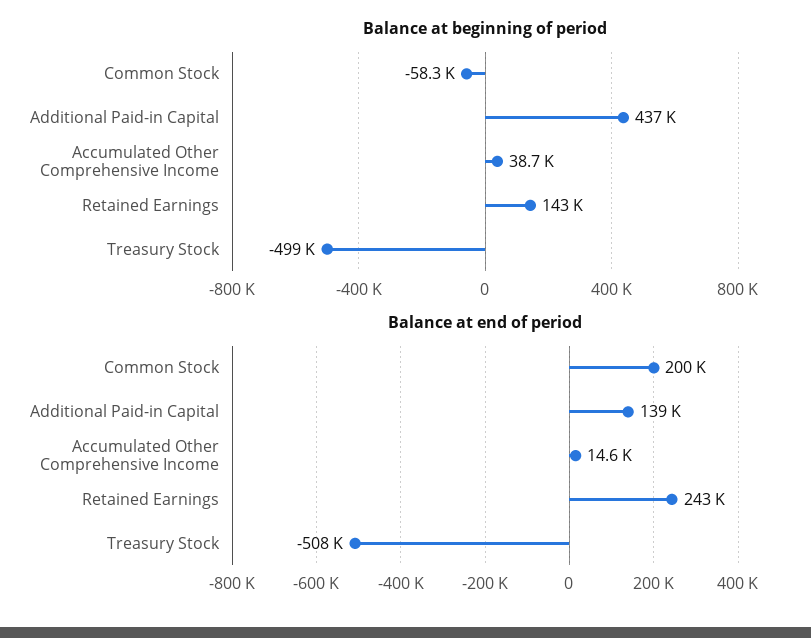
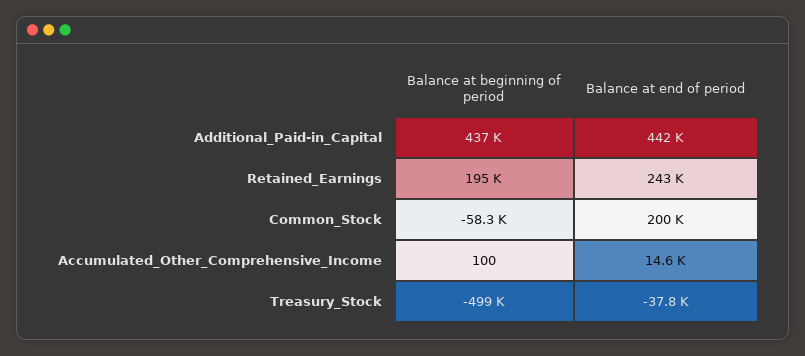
  {
    "Balance at beginning of period": {
      "Common Stock": -58300,
      "Additional Paid-in Capital": 437000,
-     "Accumulated Other Comprehensive Income": 38700,
+     "Accumulated Other Comprehensive Income": 100,
-     "Retained Earnings": 143000,
+     "Retained Earnings": 195000,
      "Treasury Stock": -499000
    },
    "Balance at end of period": {
      "Common Stock": 200000,
-     "Additional Paid-in Capital": 139000,
+     "Additional Paid-in Capital": 442000,
      "Accumulated Other Comprehensive Income": 14600,
      "Retained Earnings": 243000,
-     "Treasury Stock": -508000
+     "Treasury Stock": -37800
    }
  }

